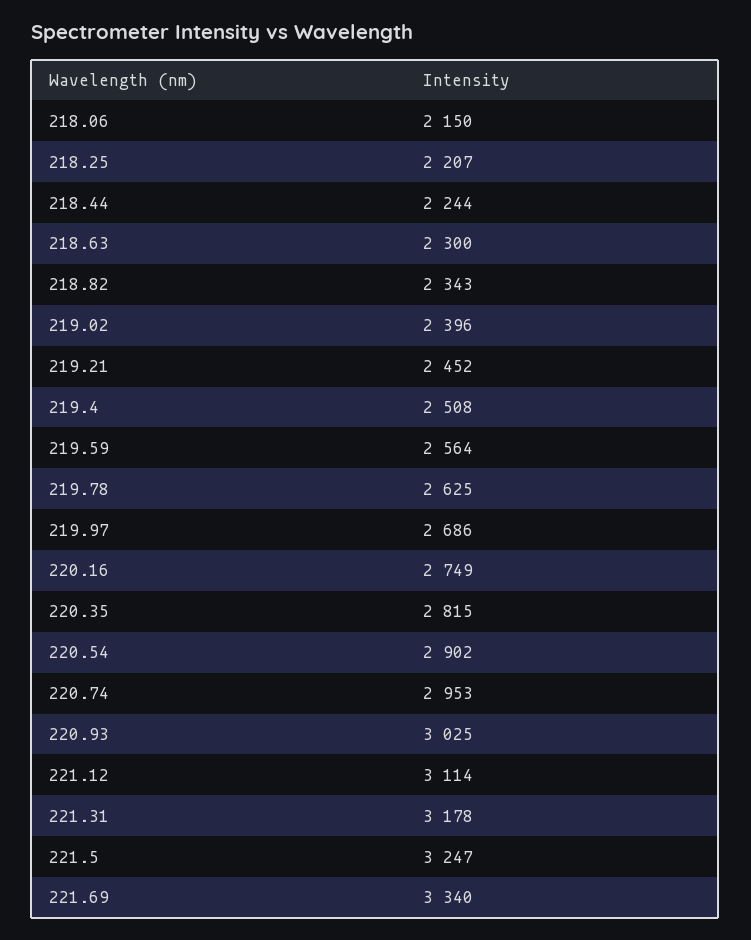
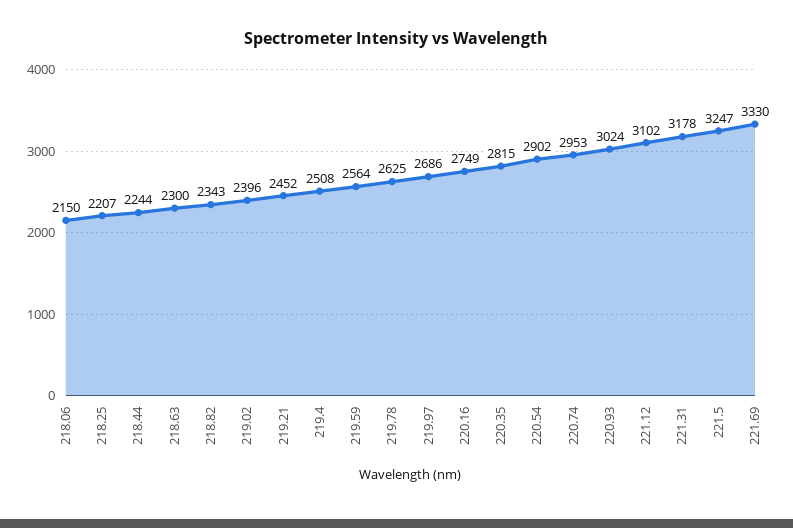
  {
    "218.06": 2150,
    "218.25": 2207,
    "218.44": 2244,
    "218.63": 2300,
    "218.82": 2343,
    "219.02": 2396,
    "219.21": 2452,
    "219.4": 2508,
    "219.59": 2564,
    "219.78": 2625,
    "219.97": 2686,
    "220.16": 2749,
    "220.35": 2815,
    "220.54": 2902,
    "220.74": 2953,
-   "220.93": 3025,
+   "220.93": 3024,
-   "221.12": 3114,
+   "221.12": 3102,
    "221.31": 3178,
    "221.5": 3247,
-   "221.69": 3340
+   "221.69": 3330
  }

